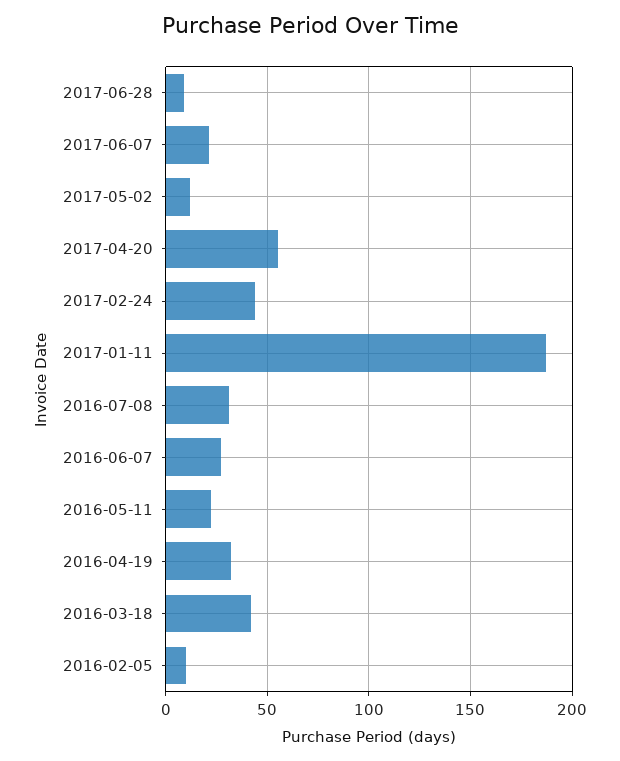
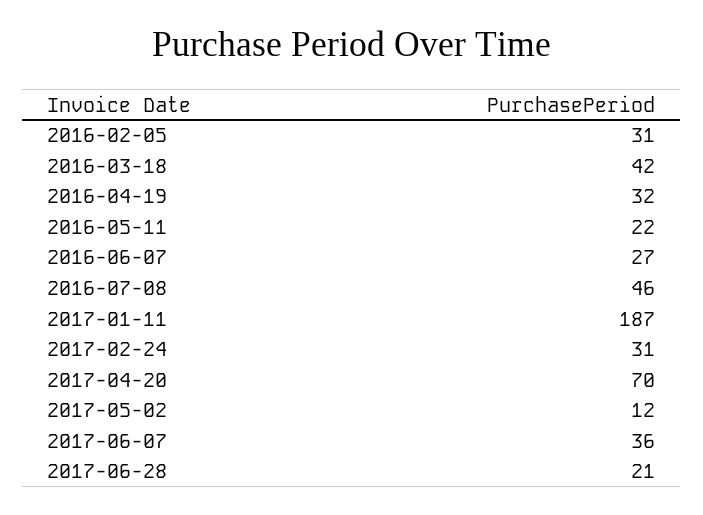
  {
-   "2017-06-28": 10,
+   "2017-06-28": 21,
-   "2017-06-07": 20,
+   "2017-06-07": 36,
    "2017-05-02": 12,
-   "2017-04-20": 55,
+   "2017-04-20": 70,
-   "2017-02-24": 45,
+   "2017-02-24": 31,
    "2017-01-11": 187,
-   "2016-07-08": 30,
+   "2016-07-08": 46,
    "2016-06-07": 27,
    "2016-05-11": 22,
    "2016-04-19": 32,
    "2016-03-18": 42,
-   "2016-02-05": 10
+   "2016-02-05": 31
  }

